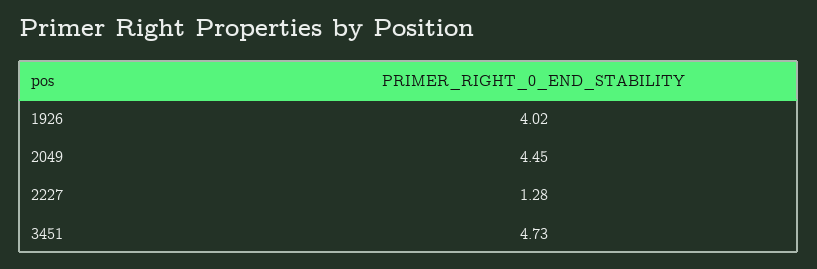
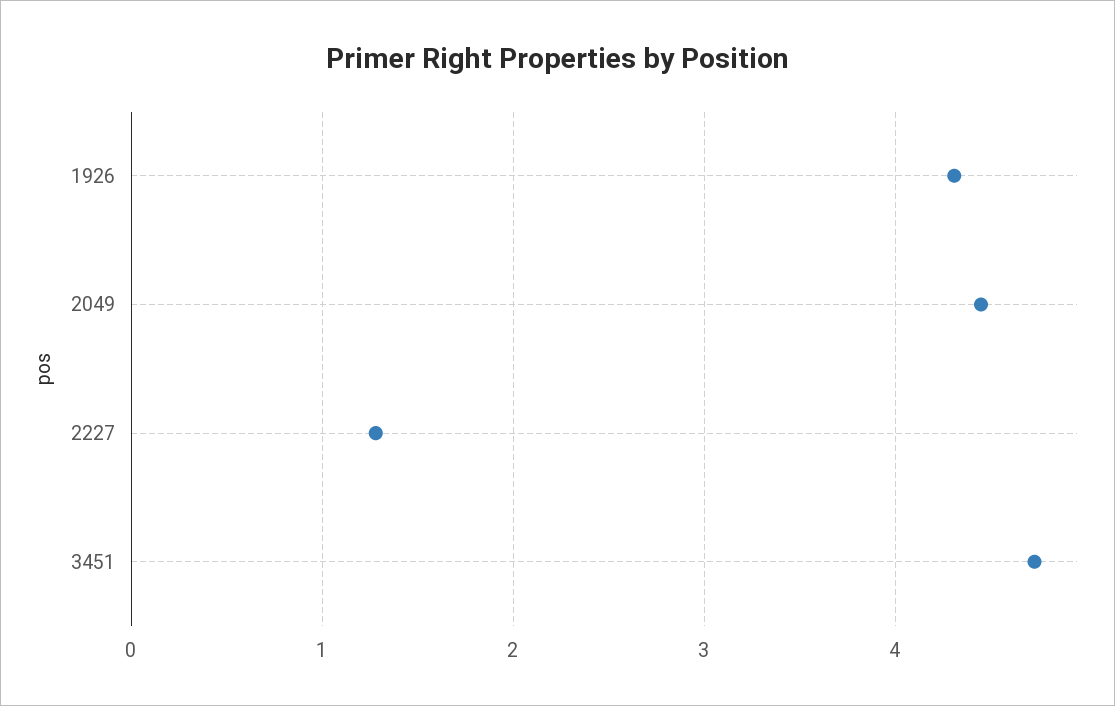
  {
-   "1926": 4.02,
+   "1926": 4.3,
    "2049": 4.45,
    "2227": 1.28,
    "3451": 4.73
  }

